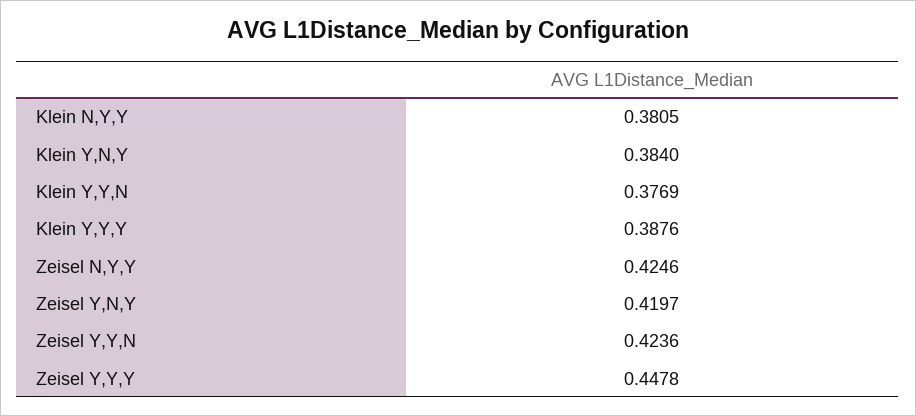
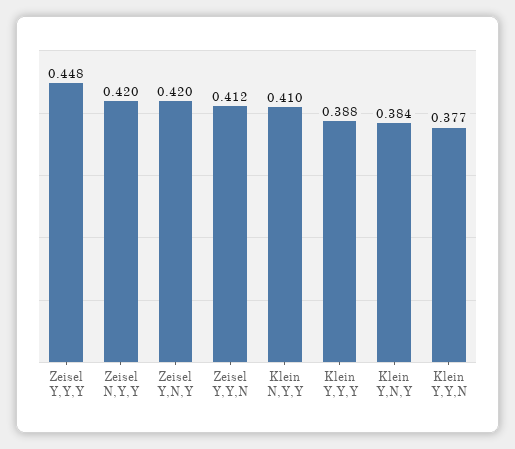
  {
-   "Klein N,Y,Y": 0.3805,
+   "Klein N,Y,Y": 0.41,
    "Klein Y,N,Y": 0.384,
    "Klein Y,Y,N": 0.3769,
    "Klein Y,Y,Y": 0.3876,
-   "Zeisel N,Y,Y": 0.4246,
+   "Zeisel N,Y,Y": 0.42,
    "Zeisel Y,N,Y": 0.4197,
-   "Zeisel Y,Y,N": 0.4236,
+   "Zeisel Y,Y,N": 0.412,
    "Zeisel Y,Y,Y": 0.4478
  }

